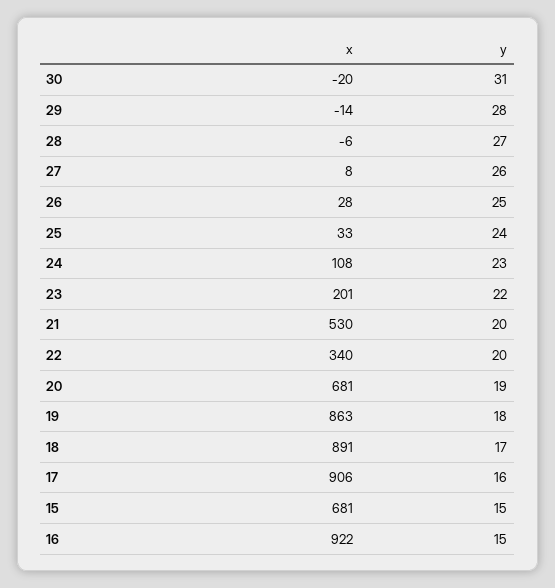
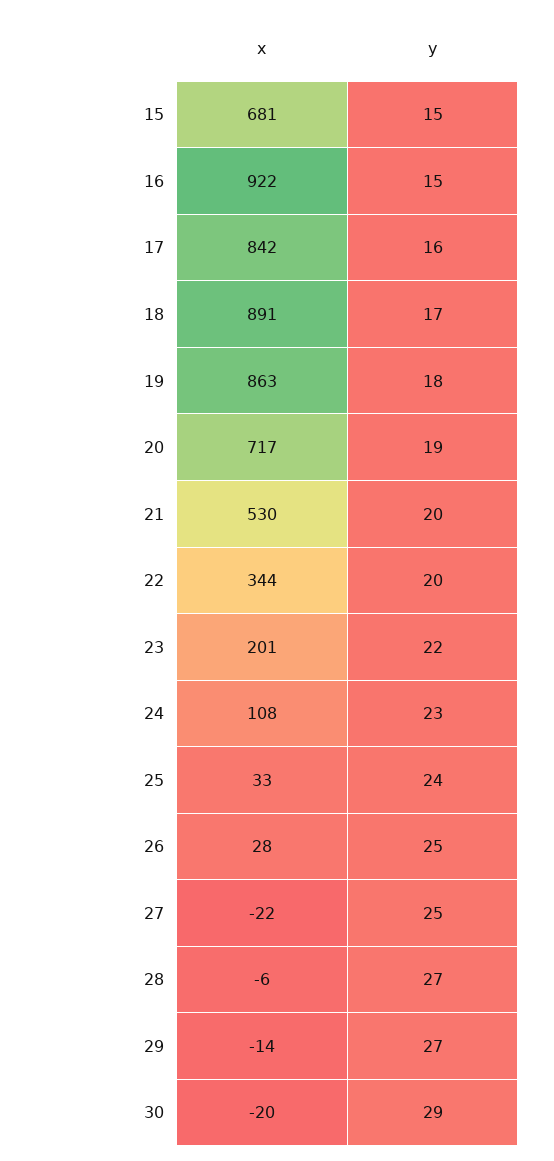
  {
    "x": {
      "30": -20,
      "29": -14,
      "28": -6,
-     "27": 8,
+     "27": -22,
      "26": 28,
      "25": 33,
      "24": 108,
      "23": 201,
      "21": 530,
-     "22": 340,
+     "22": 344,
-     "20": 681,
+     "20": 717,
      "19": 863,
      "18": 891,
-     "17": 906,
+     "17": 842,
      "15": 681,
      "16": 922
    },
    "y": {
-     "30": 31,
+     "30": 29,
-     "29": 28,
+     "29": 27,
      "28": 27,
-     "27": 26,
+     "27": 25,
      "26": 25,
      "25": 24,
      "24": 23,
      "23": 22,
      "21": 20,
      "22": 20,
      "20": 19,
      "19": 18,
      "18": 17,
      "17": 16,
      "15": 15,
      "16": 15
    }
  }

